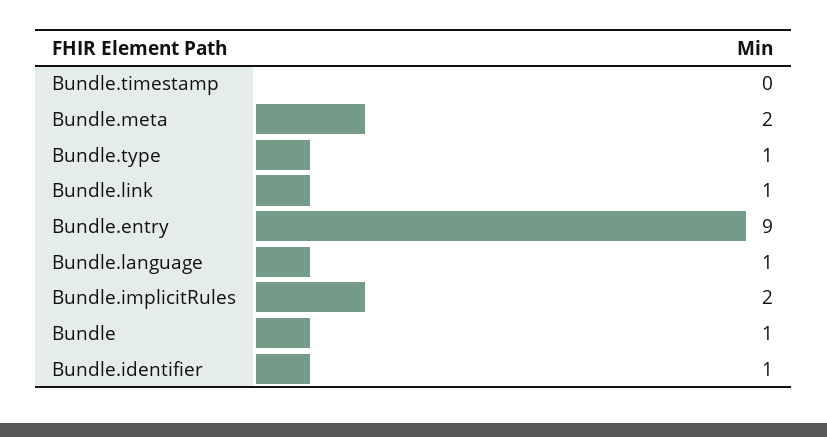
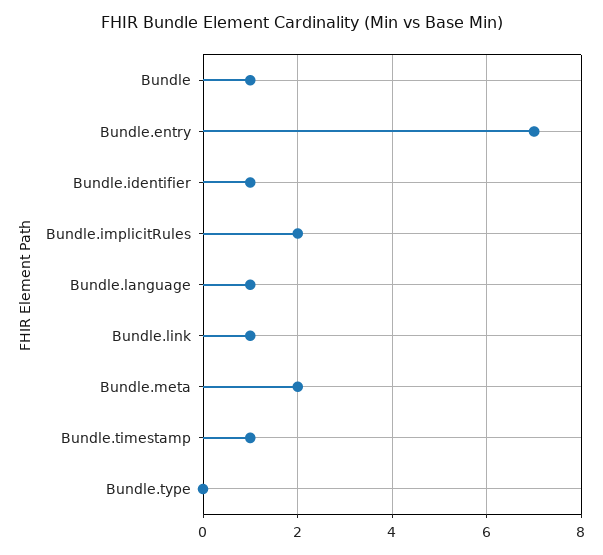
  {
-   "Bundle.timestamp": 0,
+   "Bundle.timestamp": 1,
    "Bundle.meta": 2,
-   "Bundle.type": 1,
+   "Bundle.type": 0,
    "Bundle.link": 1,
-   "Bundle.entry": 9,
+   "Bundle.entry": 7,
    "Bundle.language": 1,
    "Bundle.implicitRules": 2,
    "Bundle": 1,
    "Bundle.identifier": 1
  }

